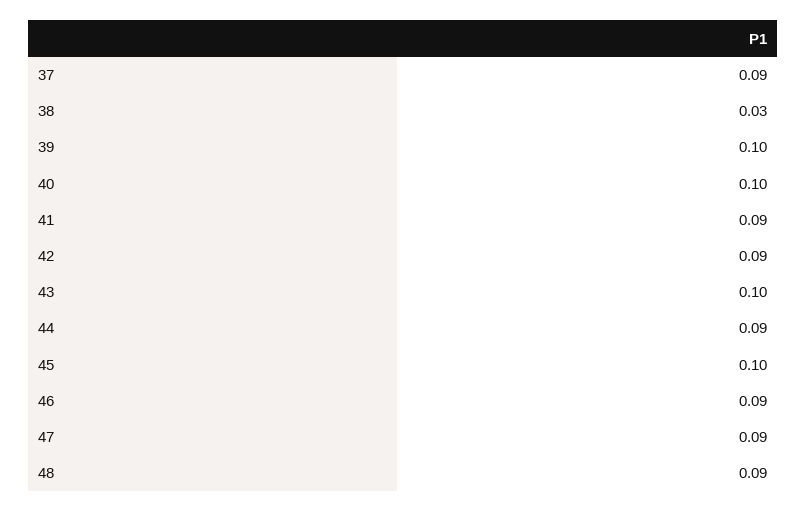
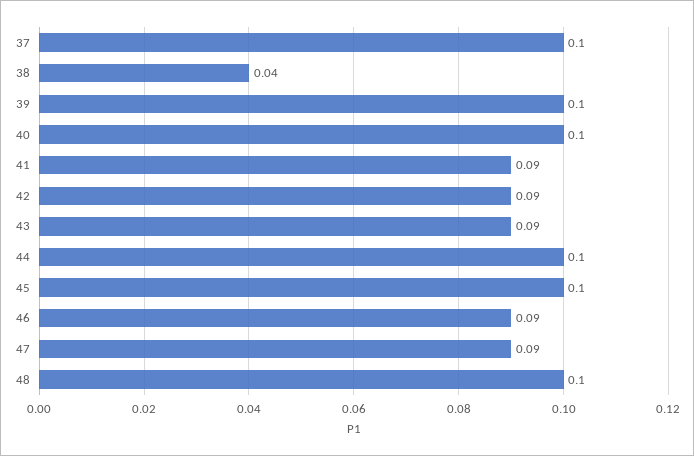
  {
-   "37": 0.09,
+   "37": 0.1,
-   "38": 0.03,
+   "38": 0.04,
    "39": 0.1,
    "40": 0.1,
    "41": 0.09,
    "42": 0.09,
-   "43": 0.1,
+   "43": 0.09,
-   "44": 0.09,
+   "44": 0.1,
    "45": 0.1,
    "46": 0.09,
    "47": 0.09,
-   "48": 0.09
+   "48": 0.1
  }

